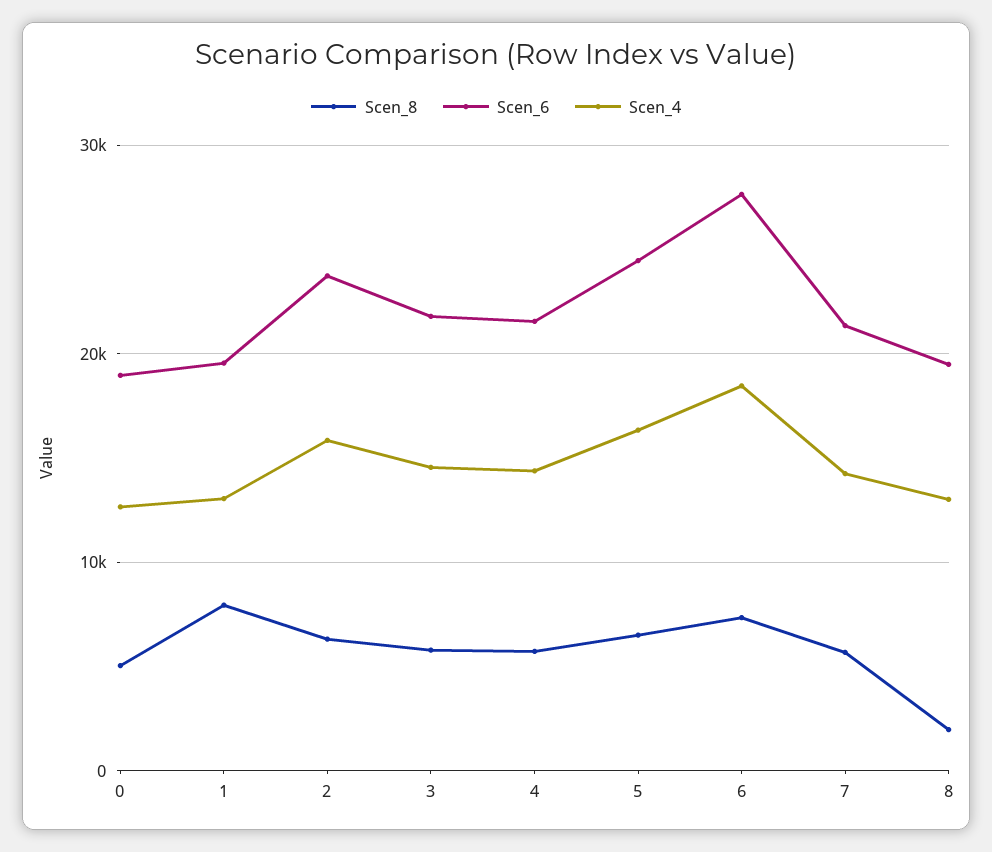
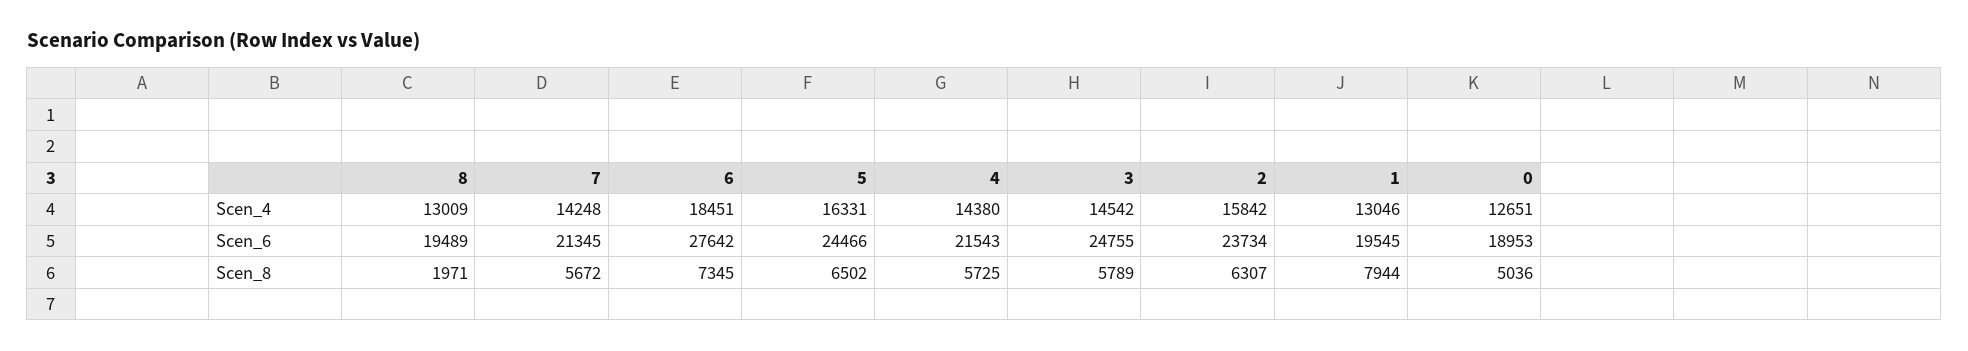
  {
    "Scen_8": {
      "0": 5036,
      "1": 7944,
      "2": 6307,
      "3": 5789,
      "4": 5725,
      "5": 6502,
      "6": 7345,
      "7": 5672,
      "8": 1971
    },
    "Scen_6": {
      "0": 18953,
      "1": 19545,
      "2": 23734,
-     "3": 22000,
+     "3": 24755,
      "4": 21543,
      "5": 24466,
      "6": 27642,
      "7": 21345,
      "8": 19489
    },
    "Scen_4": {
      "0": 12651,
      "1": 13046,
      "2": 15842,
      "3": 14542,
      "4": 14380,
      "5": 16331,
      "6": 18451,
      "7": 14248,
      "8": 13009
    }
  }

